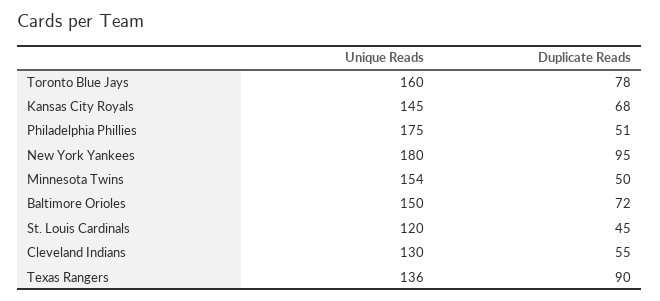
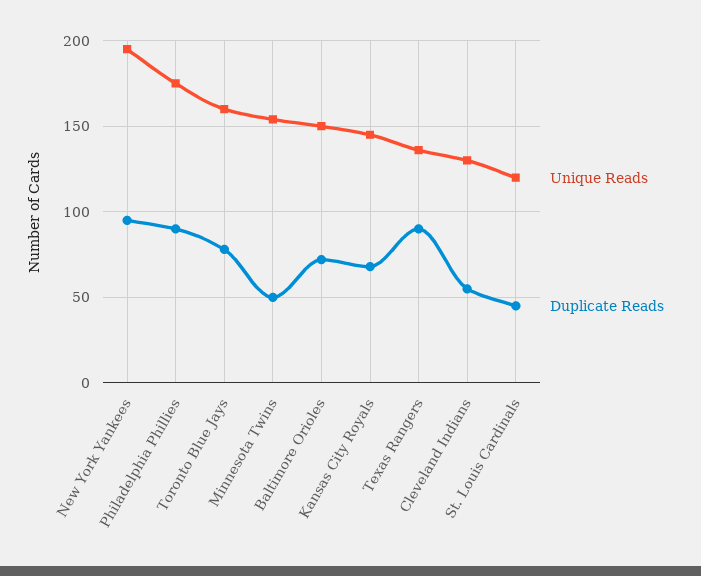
  {
    "Unique Reads": {
      "Toronto Blue Jays": 160,
      "Kansas City Royals": 145,
      "Philadelphia Phillies": 175,
-     "New York Yankees": 180,
+     "New York Yankees": 195,
      "Minnesota Twins": 154,
      "Baltimore Orioles": 150,
      "St. Louis Cardinals": 120,
      "Cleveland Indians": 130,
      "Texas Rangers": 136
    },
    "Duplicate Reads": {
      "Toronto Blue Jays": 78,
      "Kansas City Royals": 68,
-     "Philadelphia Phillies": 51,
+     "Philadelphia Phillies": 90,
      "New York Yankees": 95,
      "Minnesota Twins": 50,
      "Baltimore Orioles": 72,
      "St. Louis Cardinals": 45,
      "Cleveland Indians": 55,
      "Texas Rangers": 90
    }
  }

